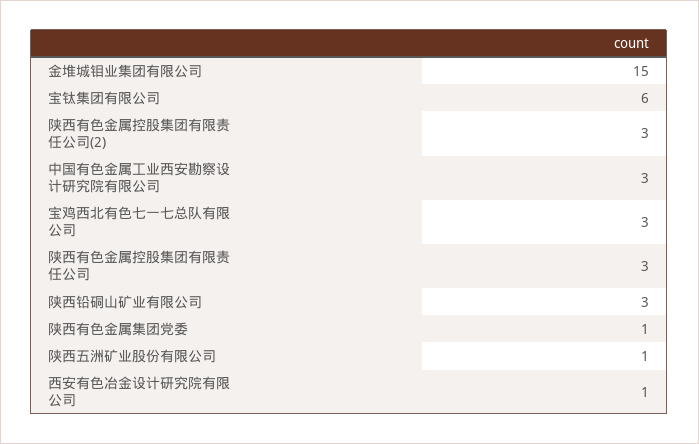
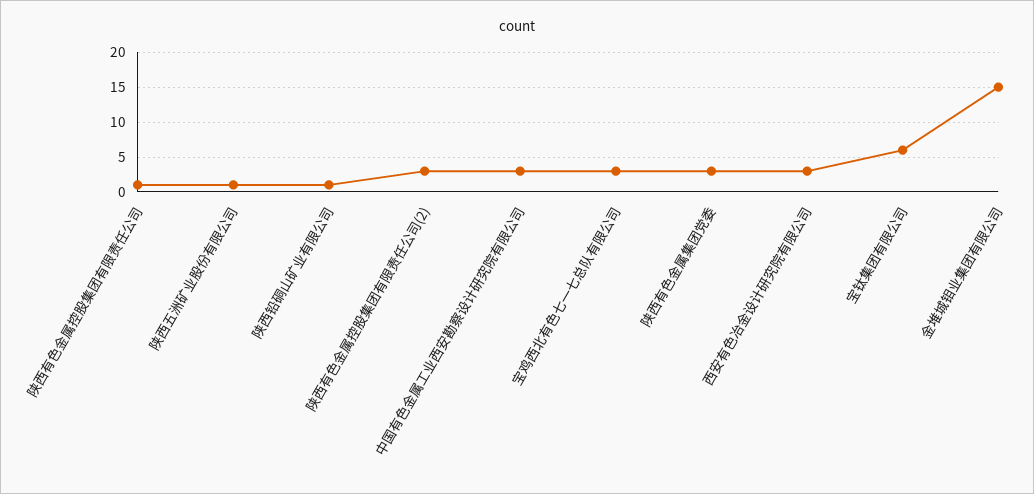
  {
    "金堆城钼业集团有限公司": 15,
    "宝钛集团有限公司": 6,
    "陕西有色金属控股集团有限责任公司(2)": 3,
    "中国有色金属工业西安勘察设计研究院有限公司": 3,
    "宝鸡西北有色七一七总队有限公司": 3,
-   "陕西有色金属控股集团有限责任公司": 3,
+   "陕西有色金属控股集团有限责任公司": 1,
-   "陕西铅硐山矿业有限公司": 3,
+   "陕西铅硐山矿业有限公司": 1,
-   "陕西有色金属集团党委": 1,
+   "陕西有色金属集团党委": 3,
    "陕西五洲矿业股份有限公司": 1,
-   "西安有色冶金设计研究院有限公司": 1
+   "西安有色冶金设计研究院有限公司": 3
  }

